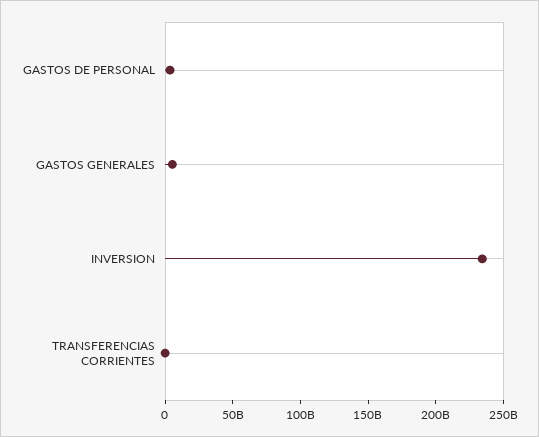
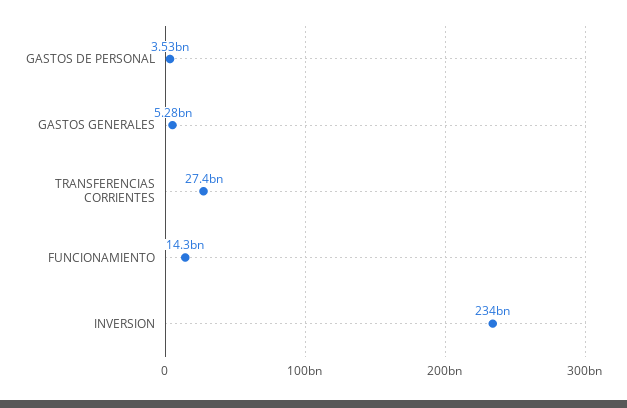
  {
    "GASTOS DE PERSONAL": 3530000000,
    "GASTOS GENERALES": 5280000000,
    "INVERSION": 234000000000,
-   "TRANSFERENCIAS CORRIENTES": 0
+   "TRANSFERENCIAS CORRIENTES": 27400000000,
+   "FUNCIONAMIENTO": 14300000000
  }

